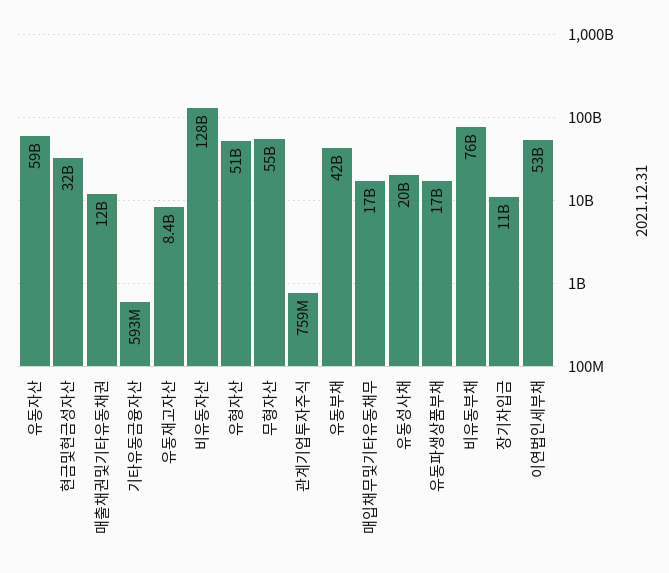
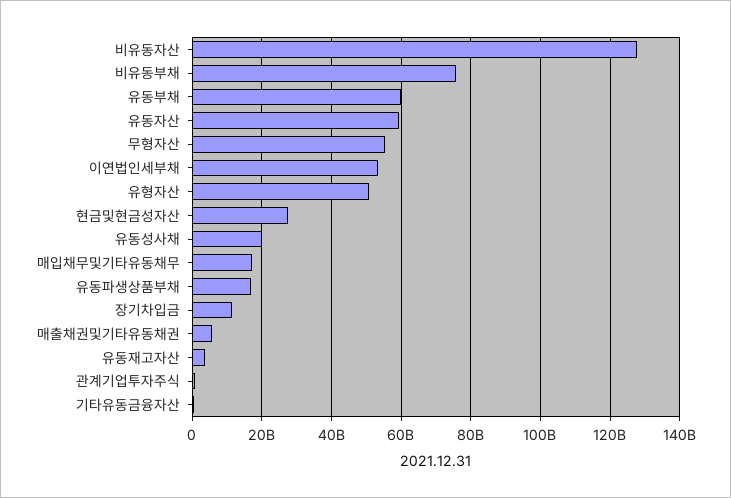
  {
    "유동자산": 59000000000,
-   "현금및현금성자산": 32000000000,
+   "현금및현금성자산": 28000000000,
-   "매출채권및기타유동채권": 12000000000,
+   "매출채권및기타유동채권": 6000000000,
    "기타유동금융자산": 593000000,
-   "유동재고자산": 8400000000,
+   "유동재고자산": 4000000000,
    "비유동자산": 128000000000,
    "유형자산": 51000000000,
    "무형자산": 55000000000,
    "관계기업투자주식": 759000000,
-   "유동부채": 42000000000,
+   "유동부채": 60000000000,
    "매입채무및기타유동채무": 17000000000,
    "유동성사채": 20000000000,
    "유동파생상품부채": 17000000000,
    "비유동부채": 76000000000,
    "장기차입금": 11000000000,
    "이연법인세부채": 53000000000
  }

